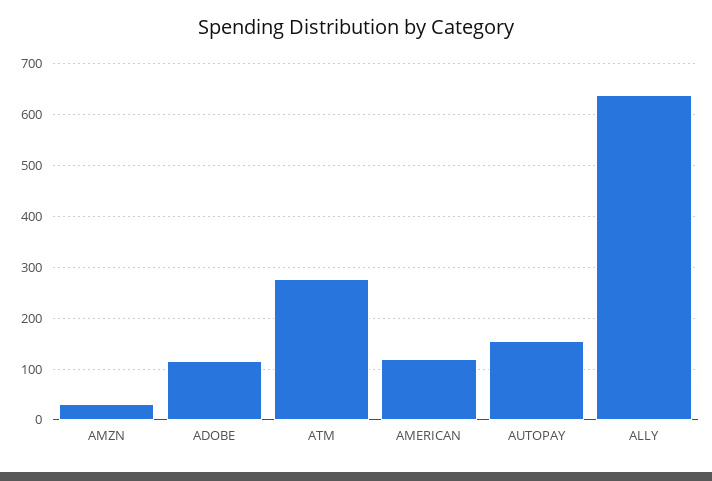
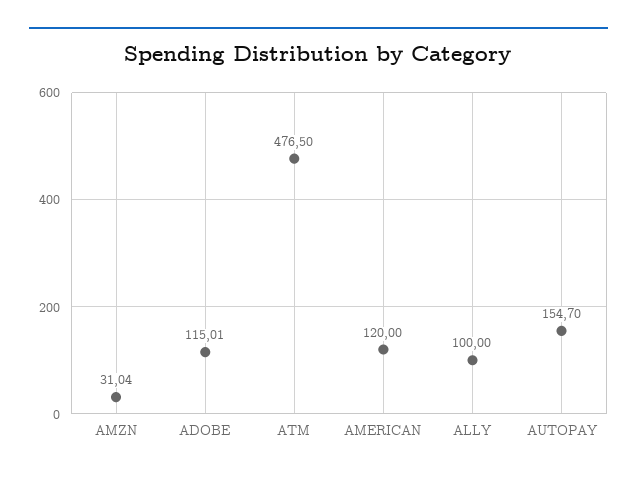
  {
    "AMZN": 31.04,
    "ADOBE": 115.01,
-   "ATM": 280,
+   "ATM": 476.5,
    "AMERICAN": 120,
    "AUTOPAY": 154.7,
-   "ALLY": 640
+   "ALLY": 100
  }

